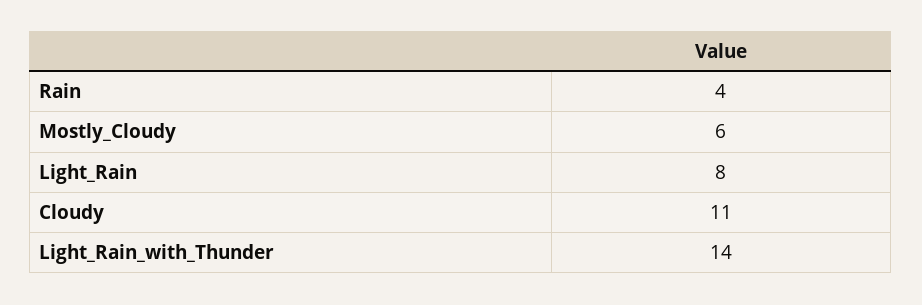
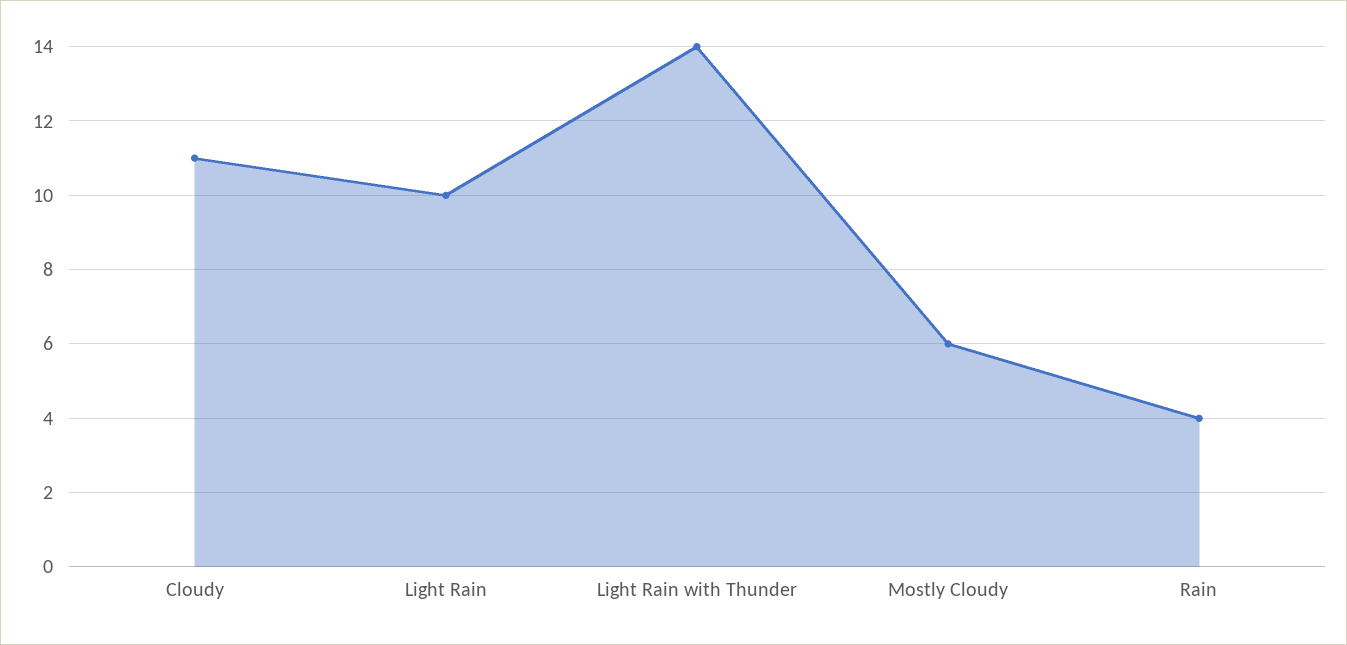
  {
    "Rain": 4,
    "Mostly_Cloudy": 6,
-   "Light_Rain": 8,
+   "Light_Rain": 10,
    "Cloudy": 11,
    "Light_Rain_with_Thunder": 14
  }

